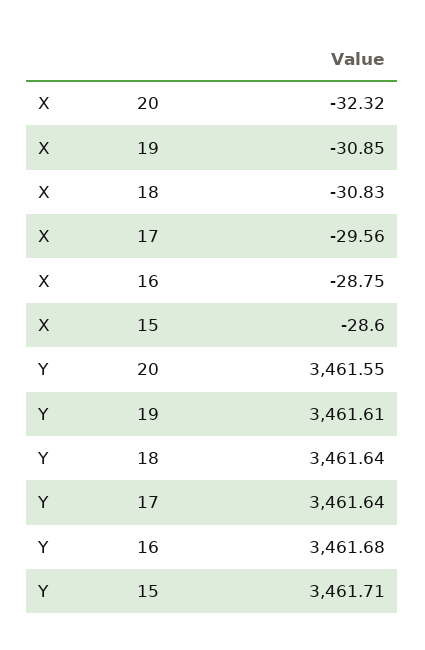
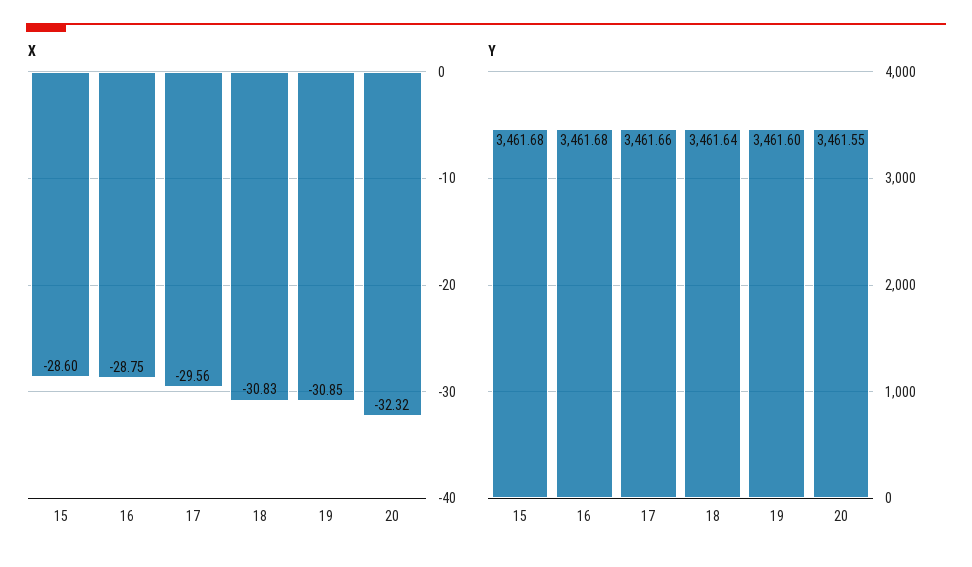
  {
    "X": {
      "20": -32.32,
      "19": -30.85,
      "18": -30.83,
      "17": -29.56,
      "16": -28.75,
      "15": -28.6
    },
    "Y": {
      "20": 3461.55,
-     "19": 3461.61,
+     "19": 3461.6,
      "18": 3461.64,
-     "17": 3461.64,
+     "17": 3461.66,
      "16": 3461.68,
-     "15": 3461.71
+     "15": 3461.68
    }
  }

